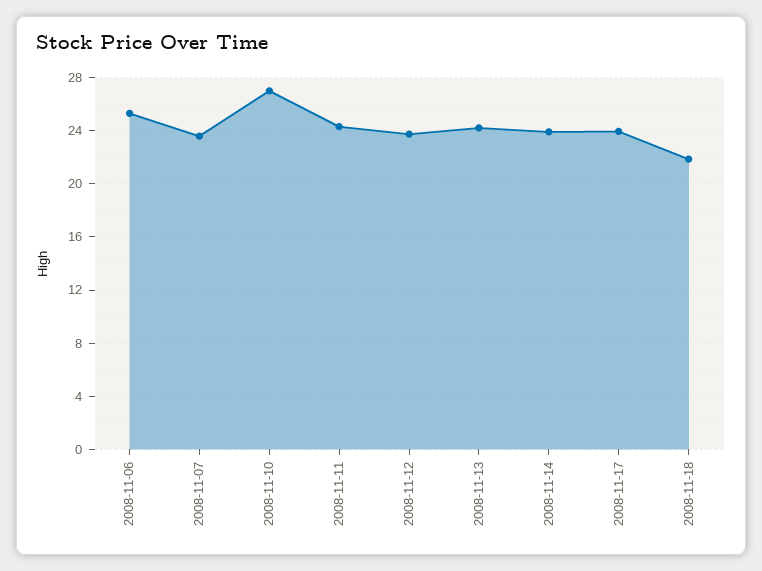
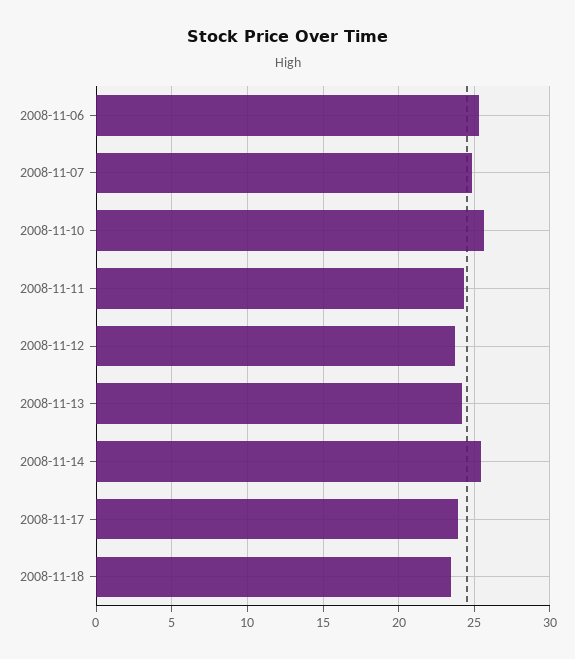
  {
    "2008-11-06": 25.5,
-   "2008-11-07": 23.5,
+   "2008-11-07": 25,
-   "2008-11-10": 27,
+   "2008-11-10": 25.5,
    "2008-11-11": 24.5,
    "2008-11-12": 23.5,
    "2008-11-13": 24,
-   "2008-11-14": 24,
+   "2008-11-14": 25.5,
    "2008-11-17": 24,
-   "2008-11-18": 22
+   "2008-11-18": 23.5
  }

